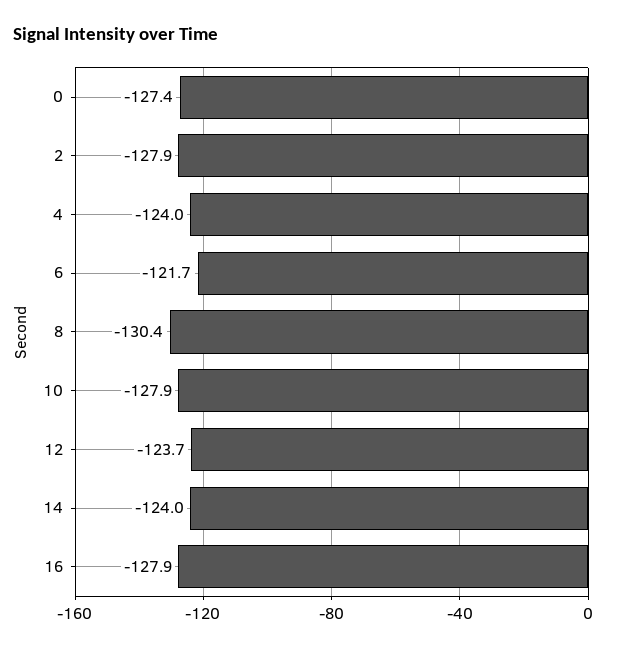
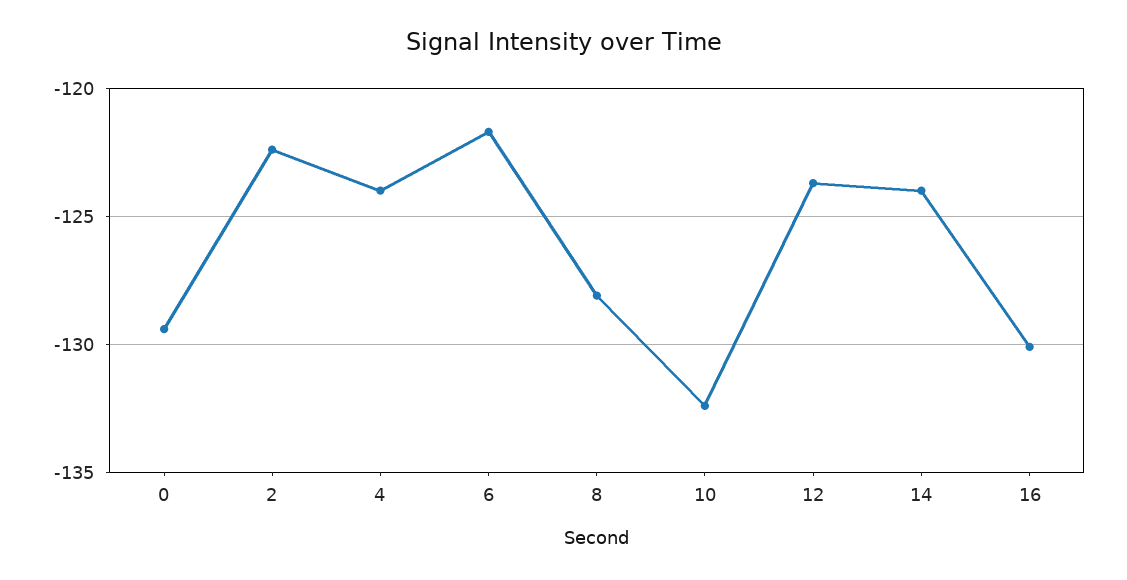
  {
-   "0": -127.4,
+   "0": -129.5,
-   "2": -127.9,
+   "2": -122.5,
    "4": -124,
    "6": -121.7,
-   "8": -130.4,
+   "8": -128,
-   "10": -127.9,
+   "10": -132.5,
    "12": -123.7,
    "14": -124,
-   "16": -127.9
+   "16": -130
  }

